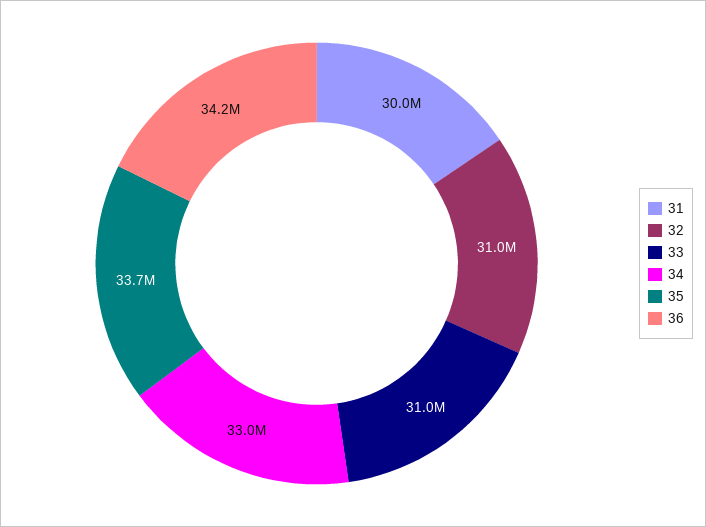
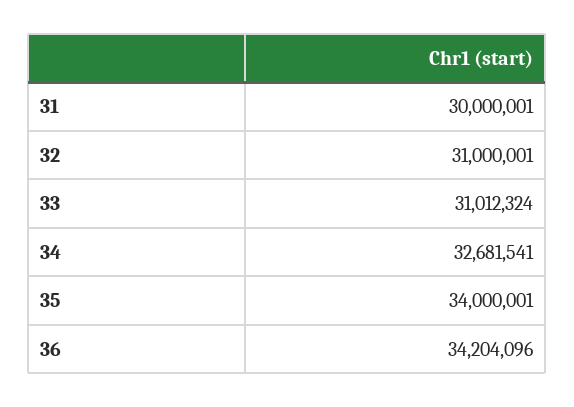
  {
    "31": 30000001,
    "32": 31000001,
    "33": 31012324,
-   "34": 33000000,
+   "34": 32681541,
-   "35": 33700000,
+   "35": 34000001,
    "36": 34204096
  }

